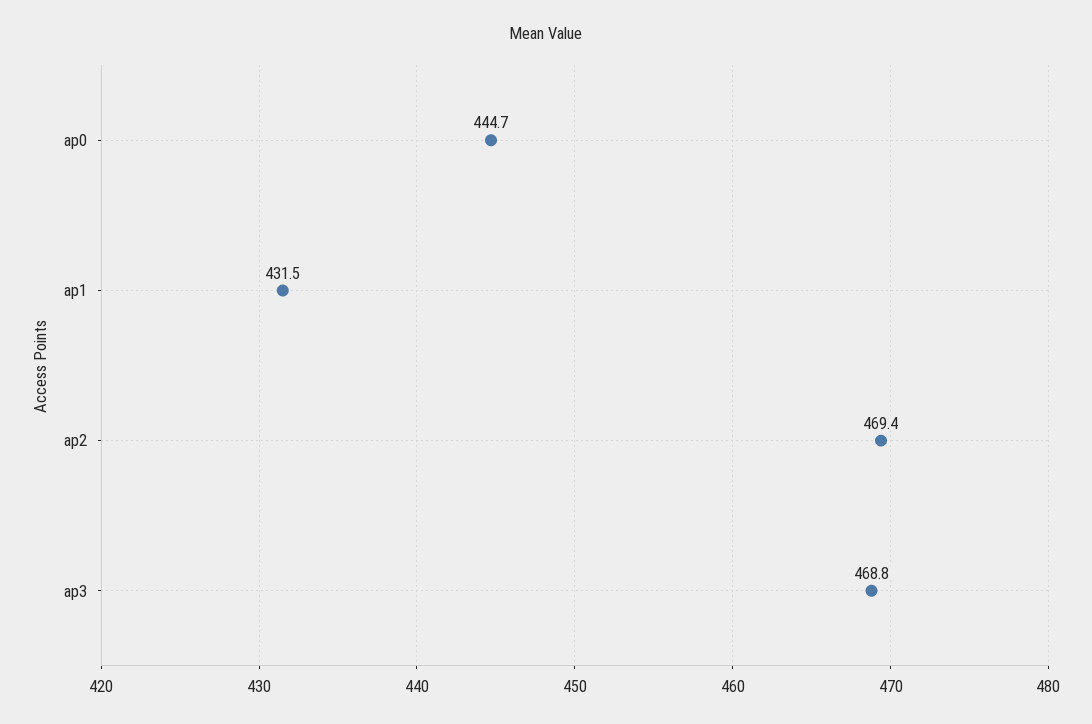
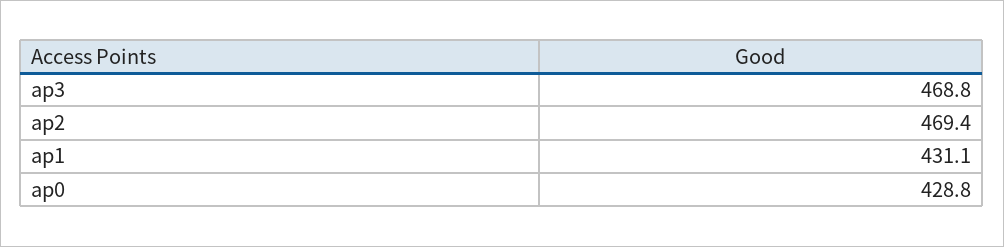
  {
-   "ap0": 444.7,
+   "ap0": 428.8,
-   "ap1": 431.5,
+   "ap1": 431.1,
    "ap2": 469.4,
    "ap3": 468.8
  }

